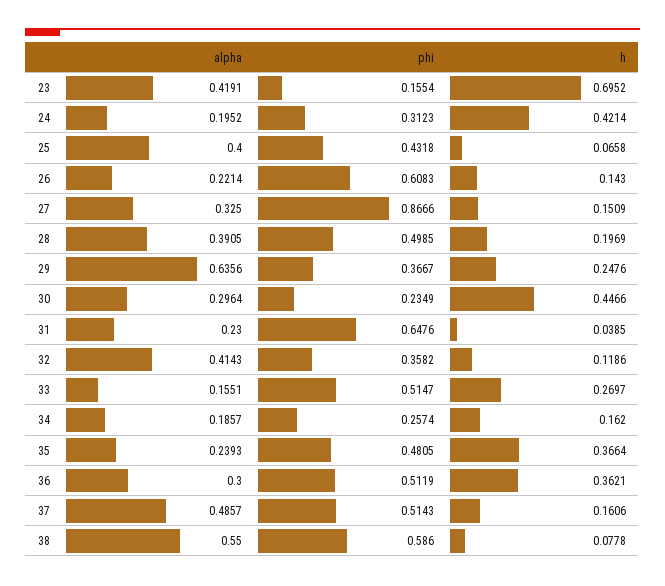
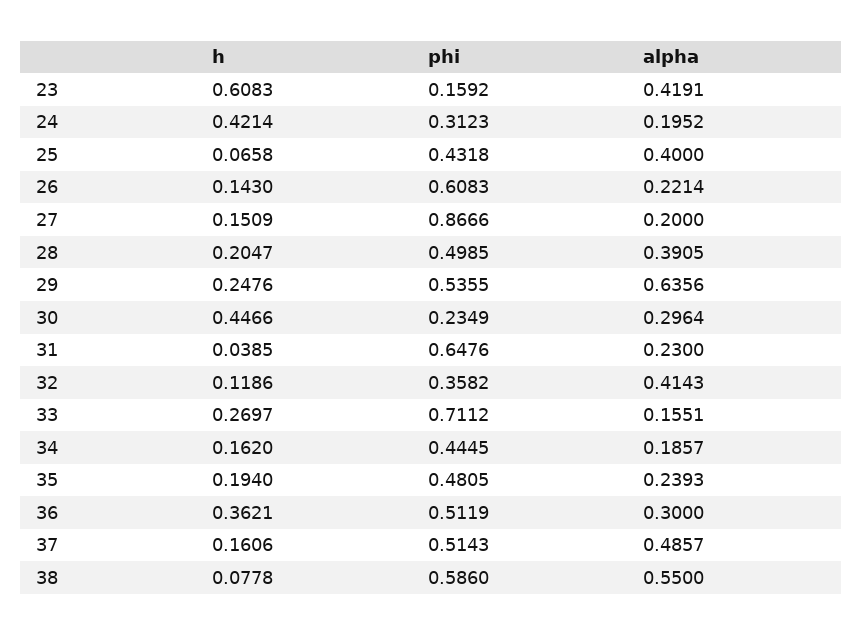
  {
    "alpha": {
      "23": 0.4191,
      "24": 0.1952,
      "25": 0.4,
      "26": 0.2214,
-     "27": 0.325,
+     "27": 0.2,
      "28": 0.3905,
      "29": 0.6356,
      "30": 0.2964,
      "31": 0.23,
      "32": 0.4143,
      "33": 0.1551,
      "34": 0.1857,
      "35": 0.2393,
      "36": 0.3,
      "37": 0.4857,
      "38": 0.55
    },
    "phi": {
-     "23": 0.1554,
+     "23": 0.1592,
      "24": 0.3123,
      "25": 0.4318,
      "26": 0.6083,
      "27": 0.8666,
      "28": 0.4985,
-     "29": 0.3667,
+     "29": 0.5355,
      "30": 0.2349,
      "31": 0.6476,
      "32": 0.3582,
-     "33": 0.5147,
+     "33": 0.7112,
-     "34": 0.2574,
+     "34": 0.4445,
      "35": 0.4805,
      "36": 0.5119,
      "37": 0.5143,
      "38": 0.586
    },
    "h": {
-     "23": 0.6952,
+     "23": 0.6083,
      "24": 0.4214,
      "25": 0.0658,
      "26": 0.143,
      "27": 0.1509,
-     "28": 0.1969,
+     "28": 0.2047,
      "29": 0.2476,
      "30": 0.4466,
      "31": 0.0385,
      "32": 0.1186,
      "33": 0.2697,
      "34": 0.162,
-     "35": 0.3664,
+     "35": 0.194,
      "36": 0.3621,
      "37": 0.1606,
      "38": 0.0778
    }
  }

